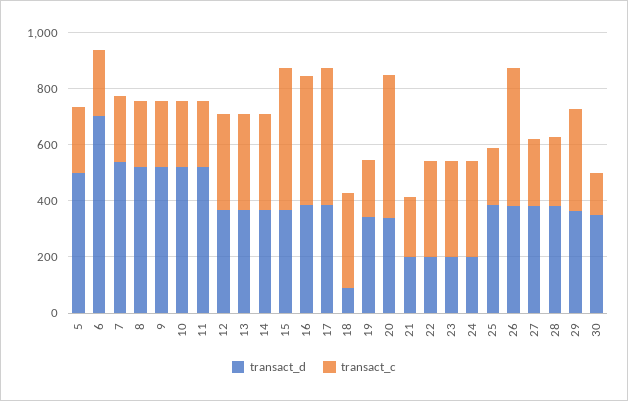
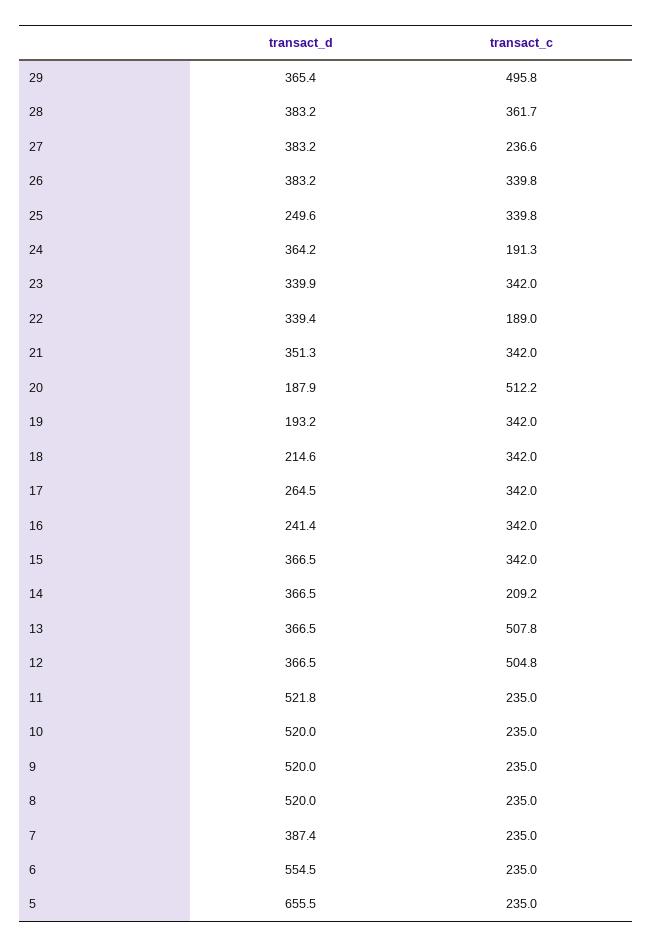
  {
    "transact_d": {
-     "5": 500,
+     "5": 655.5,
-     "6": 700,
+     "6": 554.5,
-     "7": 550,
+     "7": 387.4,
      "8": 520,
      "9": 520,
      "10": 520,
      "11": 521.8,
      "12": 366.5,
      "13": 366.5,
      "14": 366.5,
      "15": 366.5,
-     "16": 400,
+     "16": 241.4,
-     "17": 400,
+     "17": 264.5,
-     "18": 100,
+     "18": 214.6,
-     "19": 350,
+     "19": 193.2,
-     "20": 350,
+     "20": 187.9,
-     "21": 200,
+     "21": 351.3,
-     "22": 200,
+     "22": 339.4,
-     "23": 200,
+     "23": 339.9,
-     "24": 200,
+     "24": 364.2,
-     "25": 400,
+     "25": 249.6,
      "26": 383.2,
      "27": 383.2,
      "28": 383.2,
-     "29": 365.4,
+     "29": 365.4
-     "30": 350
    },
    "transact_c": {
      "5": 235,
      "6": 235,
      "7": 235,
      "8": 235,
      "9": 235,
      "10": 235,
      "11": 235,
-     "12": 350,
+     "12": 504.8,
-     "13": 350,
+     "13": 507.8,
-     "14": 350,
+     "14": 209.2,
-     "15": 500,
+     "15": 342,
-     "16": 450,
+     "16": 342,
-     "17": 500,
+     "17": 342,
      "18": 342,
-     "19": 200,
+     "19": 342,
      "20": 512.2,
-     "21": 200,
+     "21": 342,
-     "22": 350,
+     "22": 189,
      "23": 342,
-     "24": 350,
+     "24": 191.3,
-     "25": 200,
+     "25": 339.8,
-     "26": 500,
+     "26": 339.8,
      "27": 236.6,
-     "28": 250,
+     "28": 361.7,
-     "29": 350,
+     "29": 495.8
-     "30": 150
    }
  }

